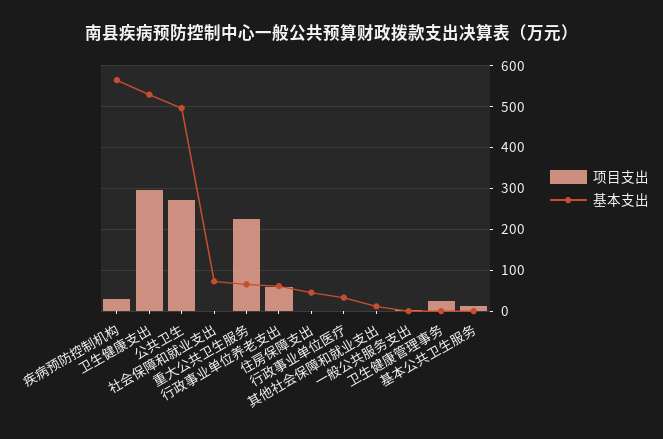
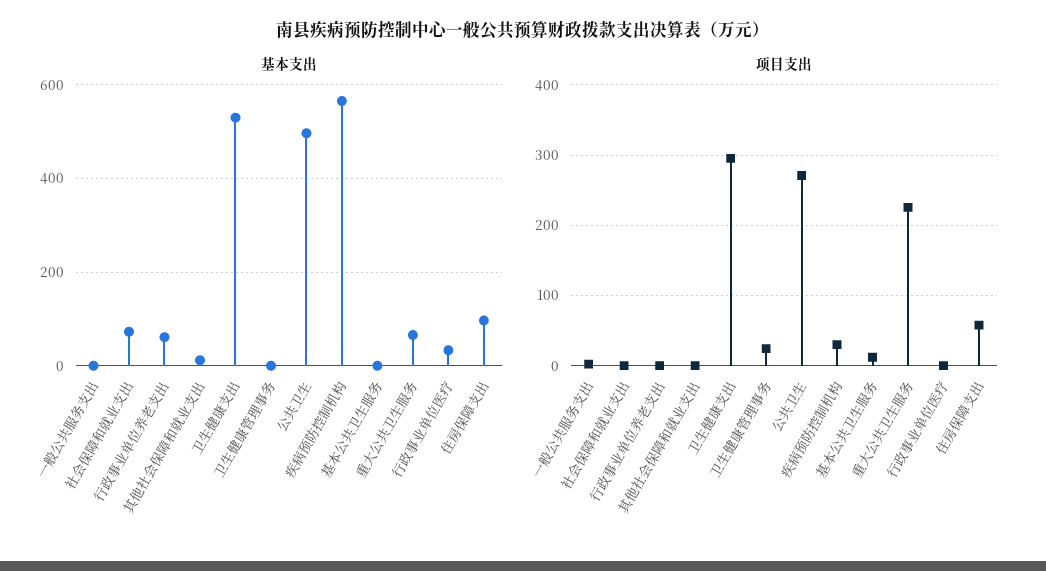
  {
    "项目支出": {
      "疾病预防控制机构": 30,
      "卫生健康支出": 300,
      "公共卫生": 270,
      "社会保障和就业支出": 0,
      "重大公共卫生服务": 230,
-     "行政事业单位养老支出": 60,
+     "行政事业单位养老支出": 0,
-     "住房保障支出": 0,
+     "住房保障支出": 60,
      "行政事业单位医疗": 0,
      "其他社会保障和就业支出": 0,
      "一般公共服务支出": 0,
      "卫生健康管理事务": 20,
      "基本公共卫生服务": 10
    },
    "基本支出": {
      "疾病预防控制机构": 560,
      "卫生健康支出": 520,
      "公共卫生": 500,
      "社会保障和就业支出": 80,
      "重大公共卫生服务": 60,
      "行政事业单位养老支出": 60,
-     "住房保障支出": 40,
+     "住房保障支出": 100,
      "行政事业单位医疗": 40,
      "其他社会保障和就业支出": 20,
      "一般公共服务支出": 0,
      "卫生健康管理事务": 0,
      "基本公共卫生服务": 0
    }
  }

